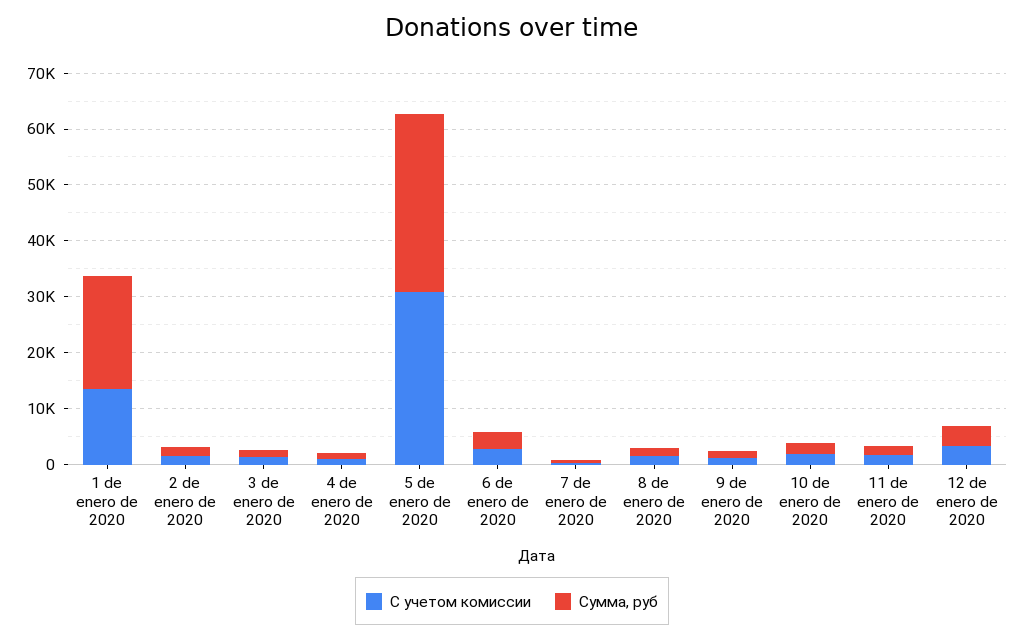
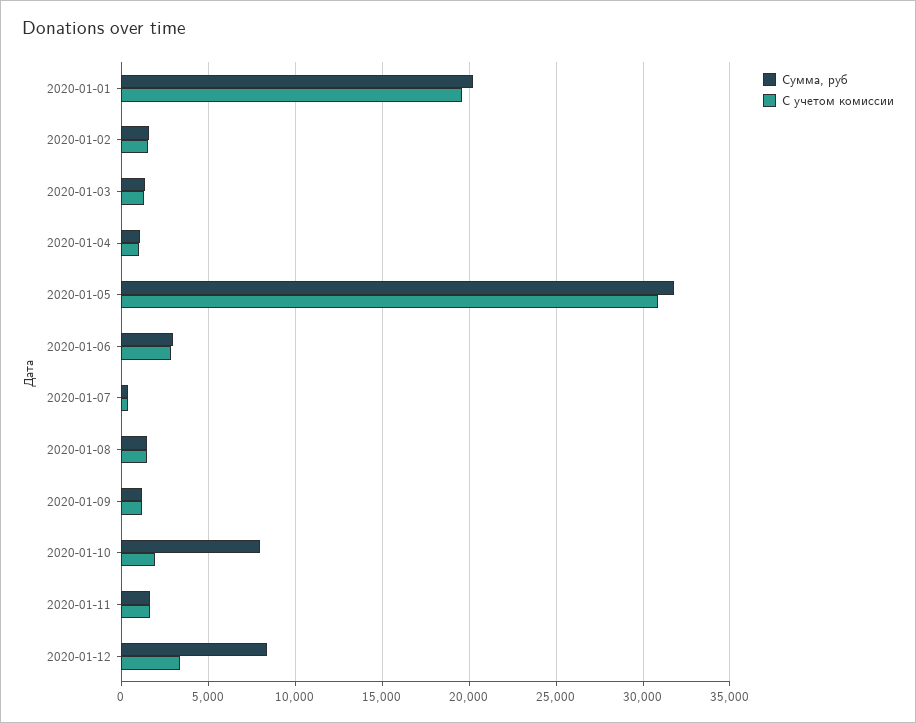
  {
    "С учетом комиссии": {
-     "1 de enero de 2020": 14000,
+     "1 de enero de 2020": 19500,
      "2 de enero de 2020": 1500,
      "3 de enero de 2020": 1500,
      "4 de enero de 2020": 1000,
      "5 de enero de 2020": 31000,
      "6 de enero de 2020": 3000,
      "7 de enero de 2020": 500,
      "8 de enero de 2020": 1500,
      "9 de enero de 2020": 1000,
      "10 de enero de 2020": 2000,
      "11 de enero de 2020": 1500,
      "12 de enero de 2020": 3500
    },
    "Сумма, руб": {
      "1 de enero de 2020": 20000,
      "2 de enero de 2020": 1500,
      "3 de enero de 2020": 1500,
      "4 de enero de 2020": 1000,
      "5 de enero de 2020": 32000,
      "6 de enero de 2020": 3000,
      "7 de enero de 2020": 500,
      "8 de enero de 2020": 1500,
      "9 de enero de 2020": 1000,
-     "10 de enero de 2020": 2000,
+     "10 de enero de 2020": 8000,
      "11 de enero de 2020": 1500,
-     "12 de enero de 2020": 4000
+     "12 de enero de 2020": 8500
    }
  }

